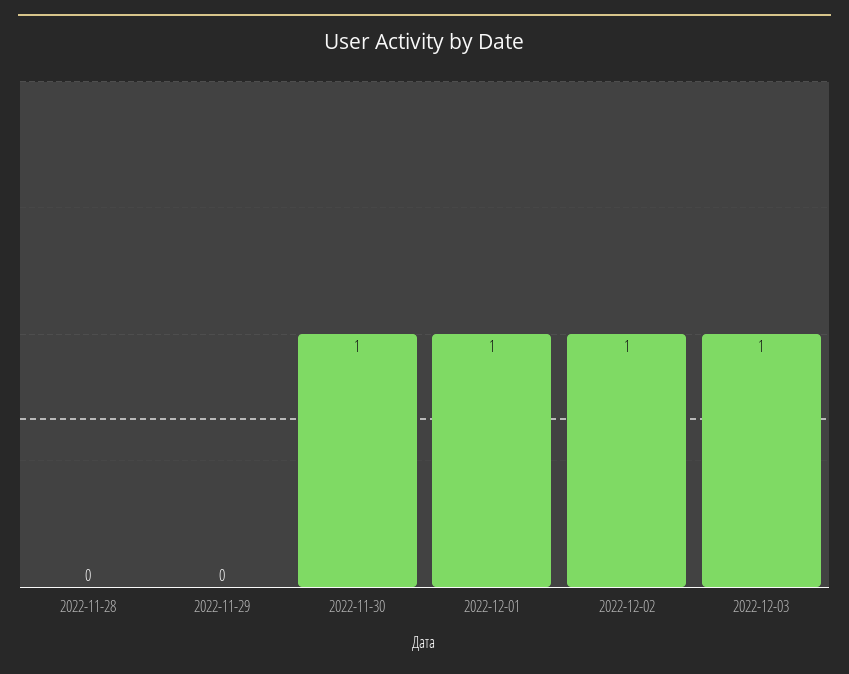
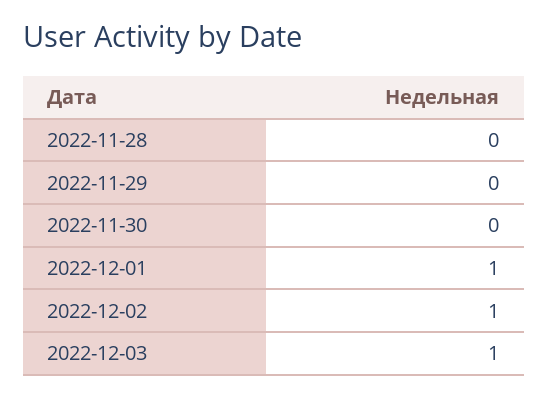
  {
    "2022-11-28": 0,
    "2022-11-29": 0,
-   "2022-11-30": 1,
+   "2022-11-30": 0,
    "2022-12-01": 1,
    "2022-12-02": 1,
    "2022-12-03": 1
  }

